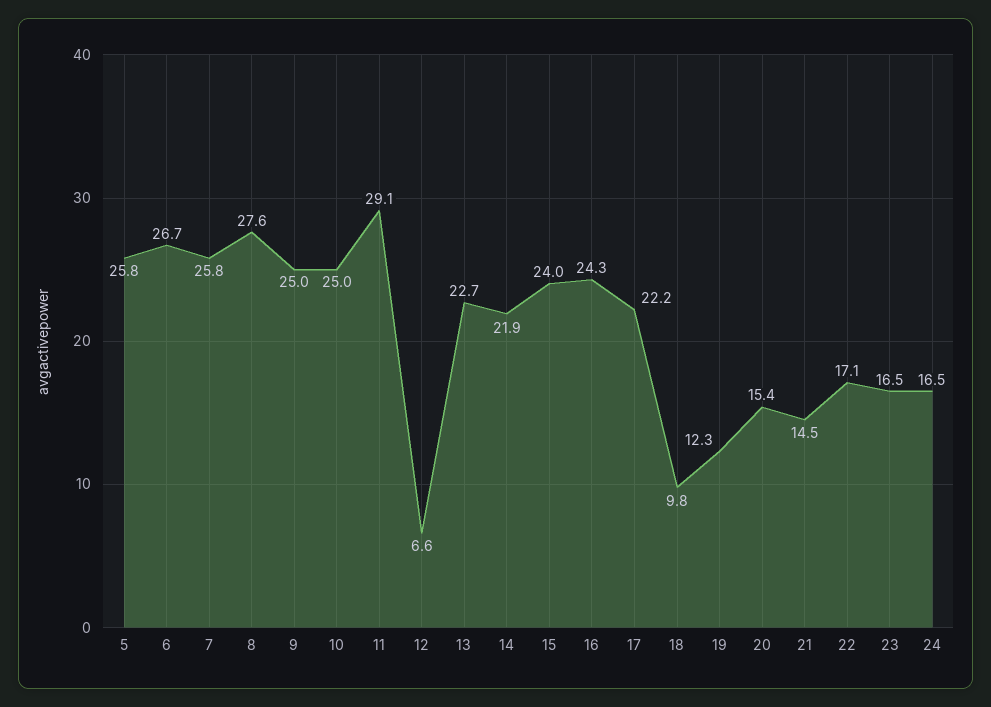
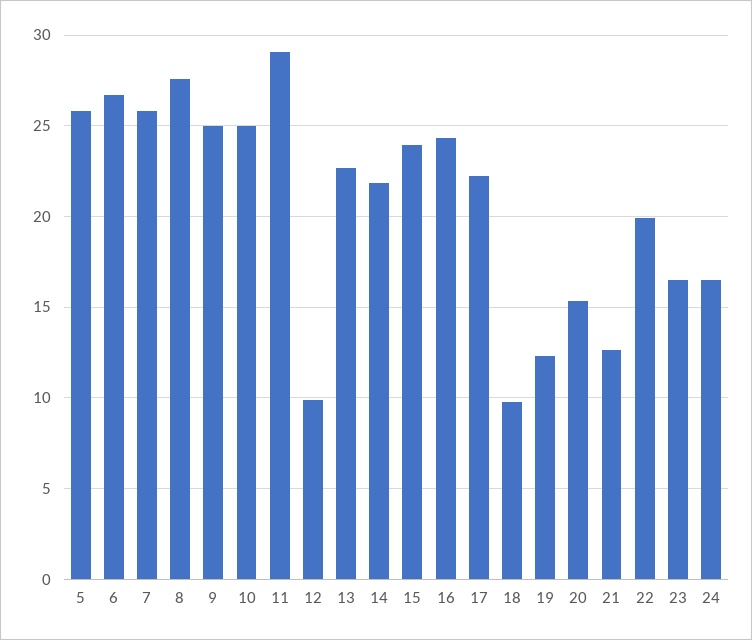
  {
    "5": 25.8,
    "6": 26.7,
    "7": 25.8,
    "8": 27.6,
    "9": 25,
    "10": 25,
    "11": 29.1,
-   "12": 6.6,
+   "12": 10,
    "13": 22.7,
    "14": 21.9,
    "15": 24,
    "16": 24.3,
    "17": 22.2,
    "18": 9.8,
    "19": 12.3,
    "20": 15.4,
-   "21": 14.5,
+   "21": 12.5,
-   "22": 17.1,
+   "22": 20,
    "23": 16.5,
    "24": 16.5
  }

